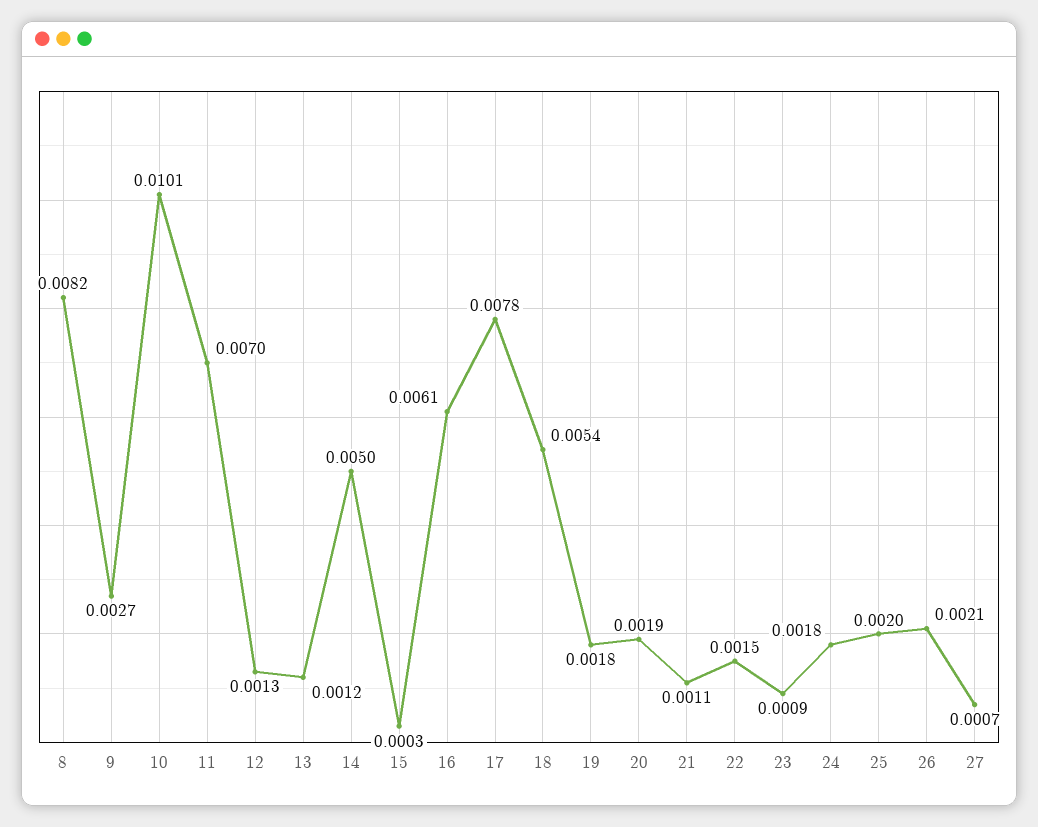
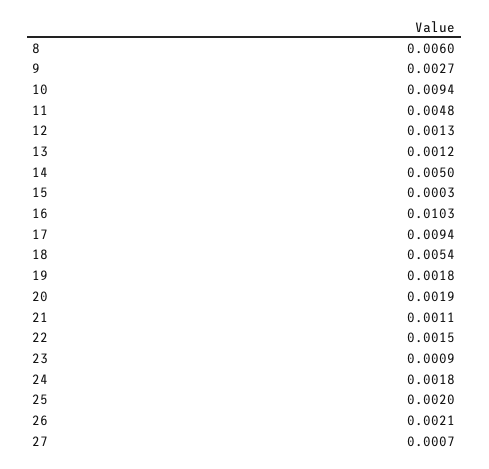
  {
-   "8": 0.0082,
+   "8": 0.006,
    "9": 0.0027,
-   "10": 0.0101,
+   "10": 0.0094,
-   "11": 0.007,
+   "11": 0.0048,
    "12": 0.0013,
    "13": 0.0012,
    "14": 0.005,
    "15": 0.0003,
-   "16": 0.0061,
+   "16": 0.0103,
-   "17": 0.0078,
+   "17": 0.0094,
    "18": 0.0054,
    "19": 0.0018,
    "20": 0.0019,
    "21": 0.0011,
    "22": 0.0015,
    "23": 0.0009,
    "24": 0.0018,
    "25": 0.002,
    "26": 0.0021,
    "27": 0.0007
  }

